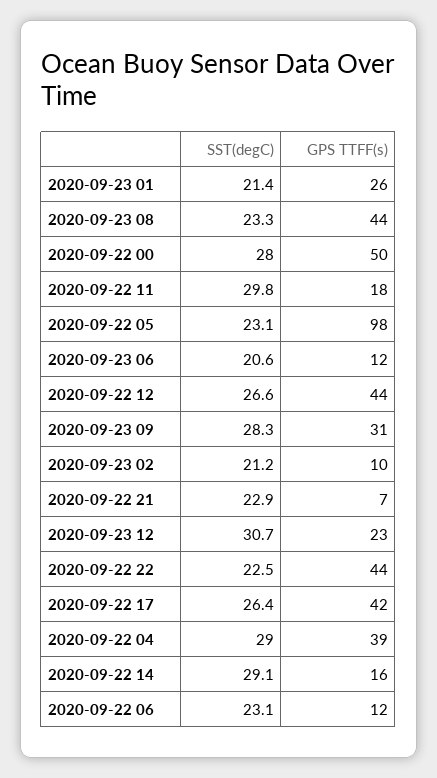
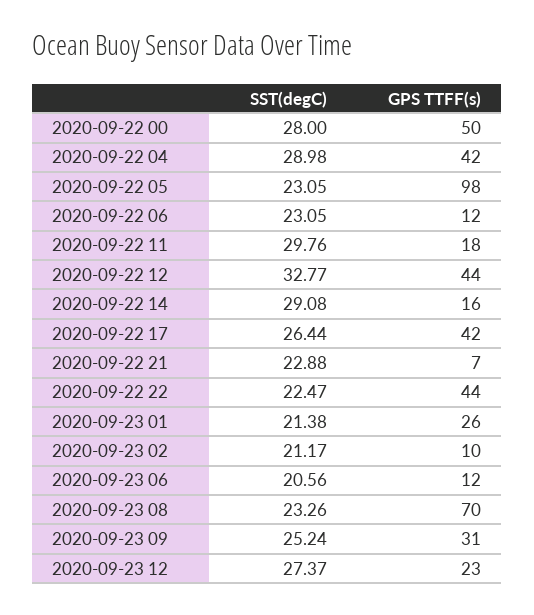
  {
    "SST(degC)": {
      "2020-09-23 01": 21.38,
      "2020-09-23 08": 23.26,
      "2020-09-22 00": 28,
      "2020-09-22 11": 29.76,
      "2020-09-22 05": 23.05,
      "2020-09-23 06": 20.56,
-     "2020-09-22 12": 26.6,
+     "2020-09-22 12": 32.77,
-     "2020-09-23 09": 28.3,
+     "2020-09-23 09": 25.24,
      "2020-09-23 02": 21.17,
      "2020-09-22 21": 22.88,
-     "2020-09-23 12": 30.7,
+     "2020-09-23 12": 27.37,
      "2020-09-22 22": 22.47,
      "2020-09-22 17": 26.44,
      "2020-09-22 04": 28.98,
      "2020-09-22 14": 29.08,
      "2020-09-22 06": 23.05
    },
    "GPS TTFF(s)": {
      "2020-09-23 01": 26,
-     "2020-09-23 08": 44,
+     "2020-09-23 08": 70,
      "2020-09-22 00": 50,
      "2020-09-22 11": 18,
      "2020-09-22 05": 98,
      "2020-09-23 06": 12,
      "2020-09-22 12": 44,
      "2020-09-23 09": 31,
      "2020-09-23 02": 10,
      "2020-09-22 21": 7,
      "2020-09-23 12": 23,
      "2020-09-22 22": 44,
      "2020-09-22 17": 42,
-     "2020-09-22 04": 39,
+     "2020-09-22 04": 42,
      "2020-09-22 14": 16,
      "2020-09-22 06": 12
    }
  }

